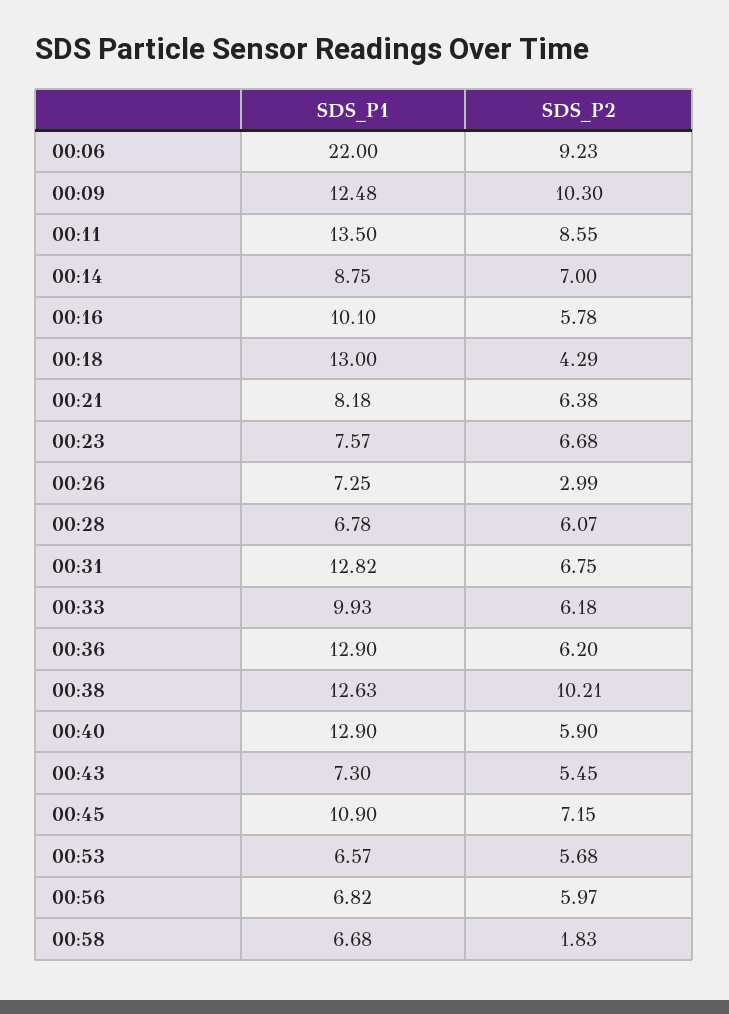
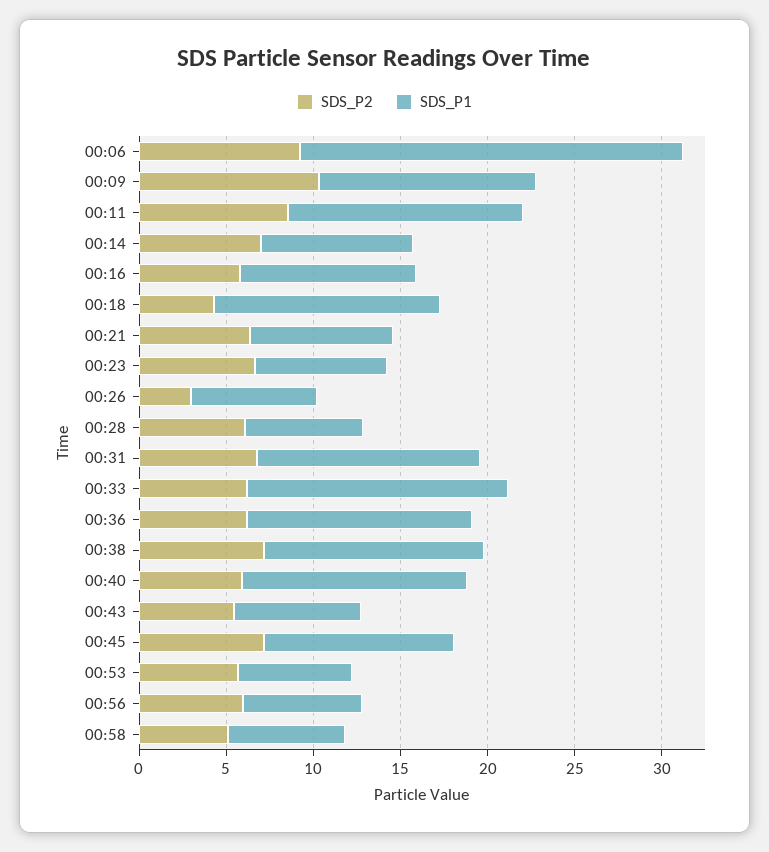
  {
    "SDS_P1": {
      "00:06": 22,
      "00:09": 12.48,
      "00:11": 13.5,
      "00:14": 8.75,
      "00:16": 10.1,
      "00:18": 13,
      "00:21": 8.18,
      "00:23": 7.57,
      "00:26": 7.25,
      "00:28": 6.78,
      "00:31": 12.82,
-     "00:33": 9.93,
+     "00:33": 15,
      "00:36": 12.9,
      "00:38": 12.63,
      "00:40": 12.9,
      "00:43": 7.3,
      "00:45": 10.9,
      "00:53": 6.57,
      "00:56": 6.82,
      "00:58": 6.68
    },
    "SDS_P2": {
      "00:06": 9.23,
      "00:09": 10.3,
      "00:11": 8.55,
      "00:14": 7,
      "00:16": 5.78,
      "00:18": 4.29,
      "00:21": 6.38,
      "00:23": 6.68,
      "00:26": 2.99,
      "00:28": 6.07,
      "00:31": 6.75,
      "00:33": 6.18,
      "00:36": 6.2,
-     "00:38": 10.21,
+     "00:38": 7,
      "00:40": 5.9,
      "00:43": 5.45,
      "00:45": 7.15,
      "00:53": 5.68,
      "00:56": 5.97,
-     "00:58": 1.83
+     "00:58": 5
    }
  }

